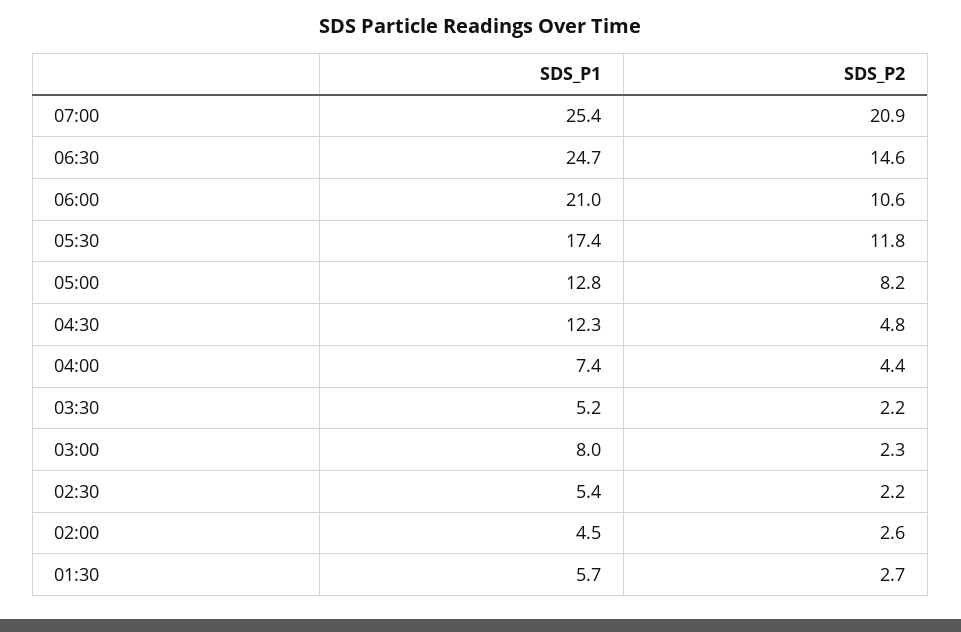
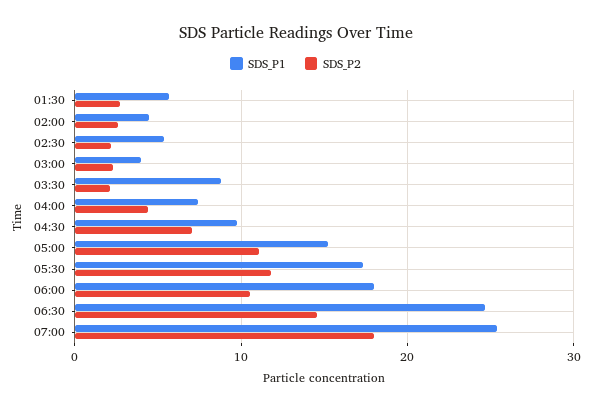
  {
    "SDS_P1": {
      "07:00": 25.4,
      "06:30": 24.7,
-     "06:00": 21,
+     "06:00": 18,
      "05:30": 17.4,
-     "05:00": 12.8,
+     "05:00": 15,
-     "04:30": 12.3,
+     "04:30": 10,
      "04:00": 7.4,
-     "03:30": 5.2,
+     "03:30": 9,
-     "03:00": 8,
+     "03:00": 4,
      "02:30": 5.4,
      "02:00": 4.5,
      "01:30": 5.7
    },
    "SDS_P2": {
-     "07:00": 20.9,
+     "07:00": 18,
      "06:30": 14.6,
      "06:00": 10.6,
      "05:30": 11.8,
-     "05:00": 8.2,
+     "05:00": 11,
-     "04:30": 4.8,
+     "04:30": 7,
      "04:00": 4.4,
      "03:30": 2.2,
      "03:00": 2.3,
      "02:30": 2.2,
      "02:00": 2.6,
      "01:30": 2.7
    }
  }

